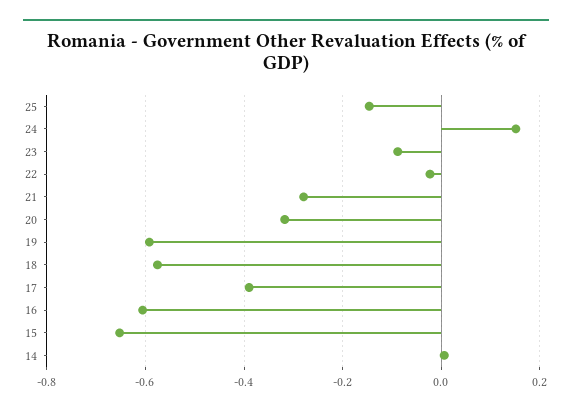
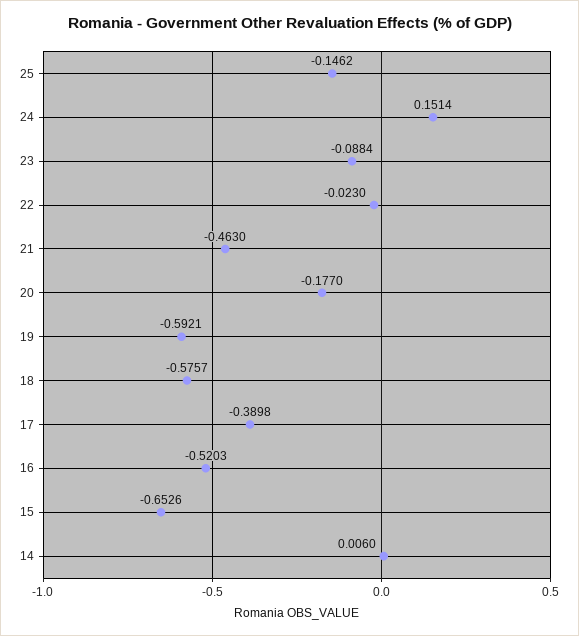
  {
    "25": -0.1462,
    "24": 0.1514,
    "23": -0.0884,
    "22": -0.023,
-   "21": -0.28,
+   "21": -0.463,
-   "20": -0.32,
+   "20": -0.177,
    "19": -0.5921,
    "18": -0.5757,
    "17": -0.3898,
-   "16": -0.6,
+   "16": -0.5203,
    "15": -0.6526,
    "14": 0.006
  }

